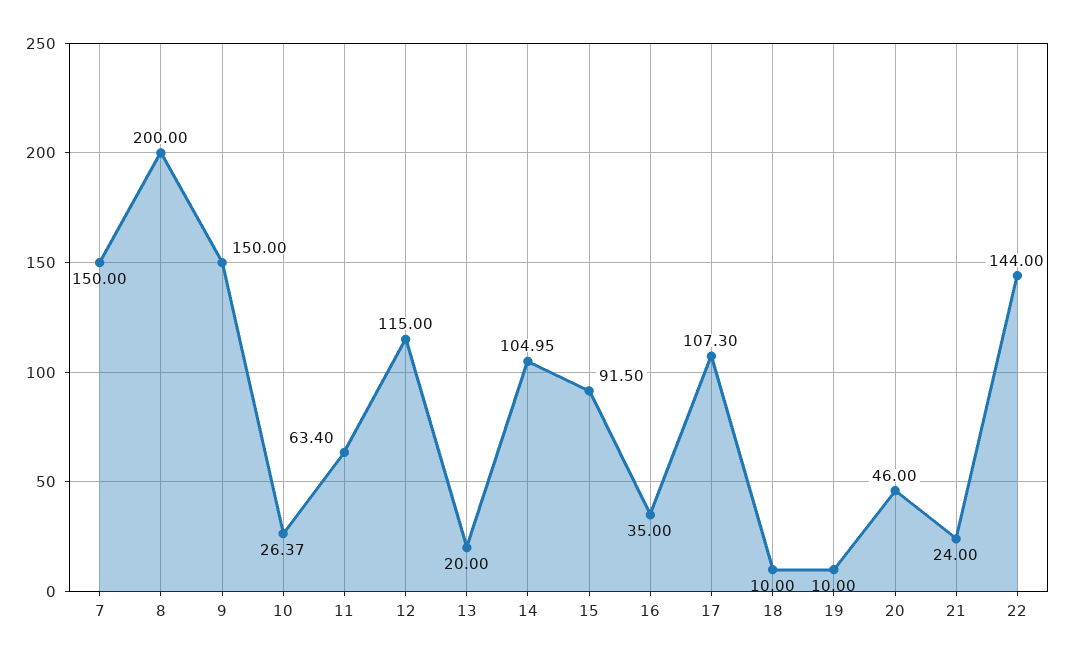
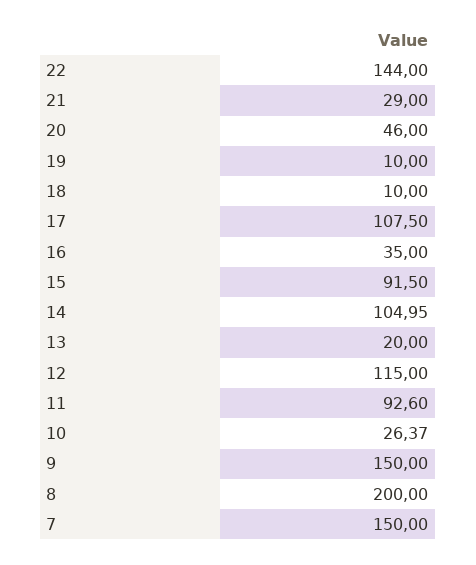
  {
    "7": 150,
    "8": 200,
    "9": 150,
    "10": 26.37,
-   "11": 63.4,
+   "11": 92.6,
    "12": 115,
    "13": 20,
    "14": 104.95,
    "15": 91.5,
    "16": 35,
-   "17": 107.3,
+   "17": 107.5,
    "18": 10,
    "19": 10,
    "20": 46,
-   "21": 24,
+   "21": 29,
    "22": 144
  }

